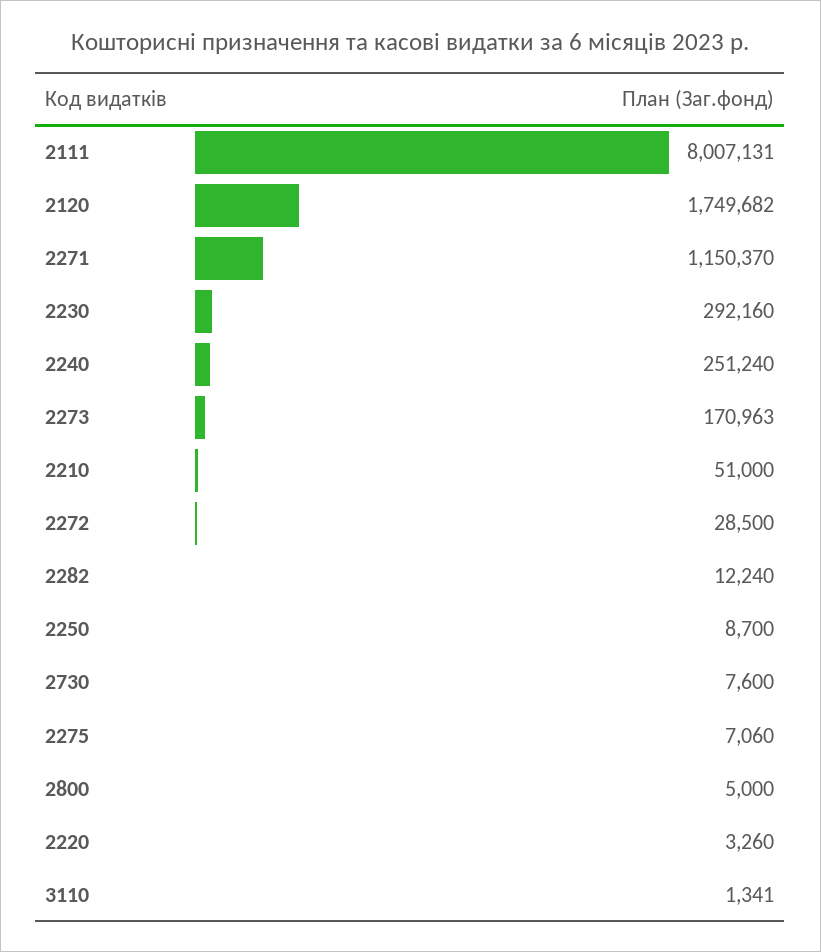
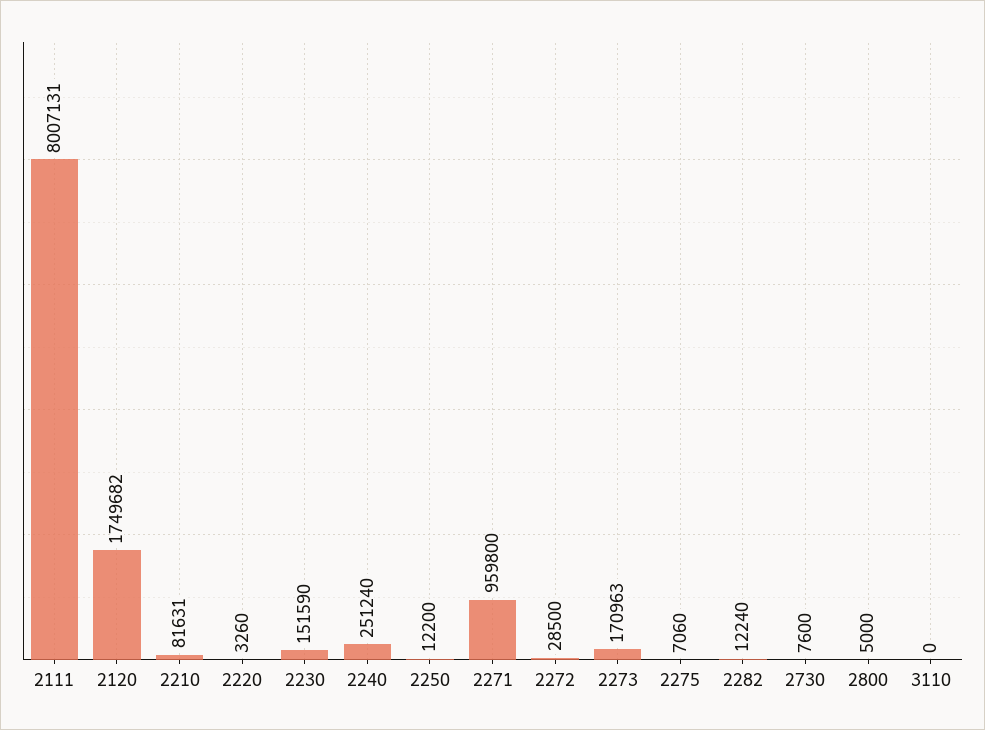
  {
    "2111": 8007131,
    "2120": 1749682,
-   "2271": 1150370,
+   "2271": 959800,
-   "2230": 292160,
+   "2230": 151590,
    "2240": 251240,
    "2273": 170963,
-   "2210": 51000,
+   "2210": 81631,
    "2272": 28500,
    "2282": 12240,
-   "2250": 8700,
+   "2250": 12200,
    "2730": 7600,
    "2275": 7060,
    "2800": 5000,
    "2220": 3260,
-   "3110": 1341
+   "3110": 0
  }

